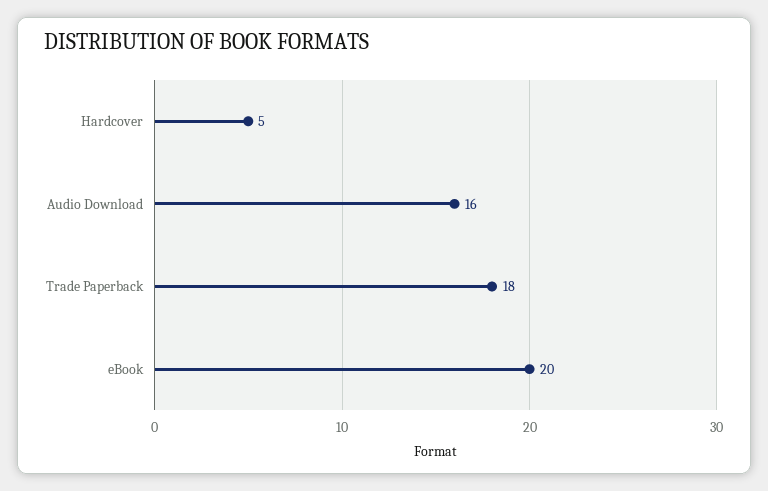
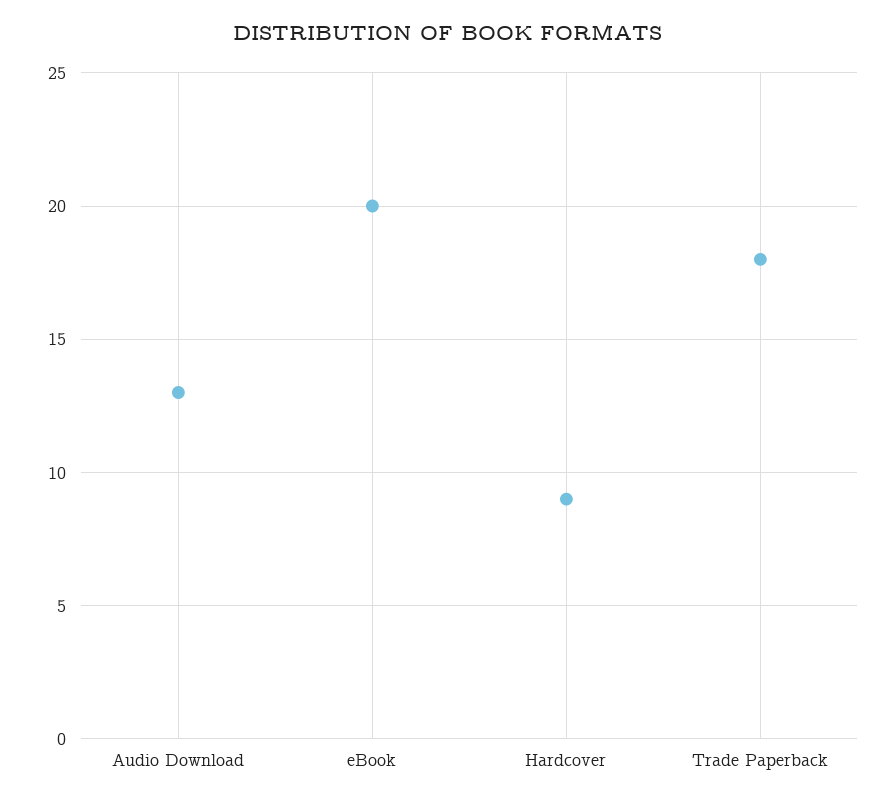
  {
-   "Hardcover": 5,
+   "Hardcover": 9,
-   "Audio Download": 16,
+   "Audio Download": 13,
    "Trade Paperback": 18,
    "eBook": 20
  }

